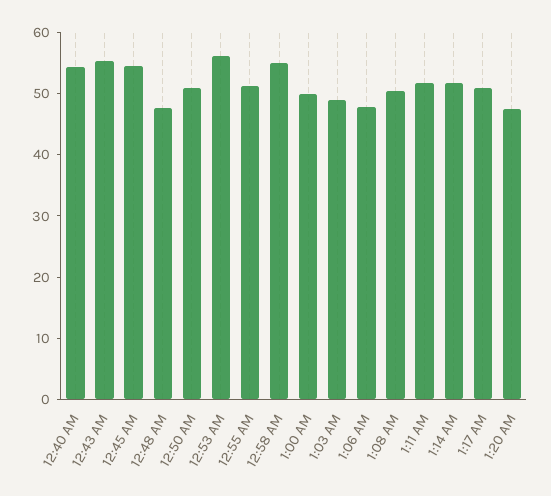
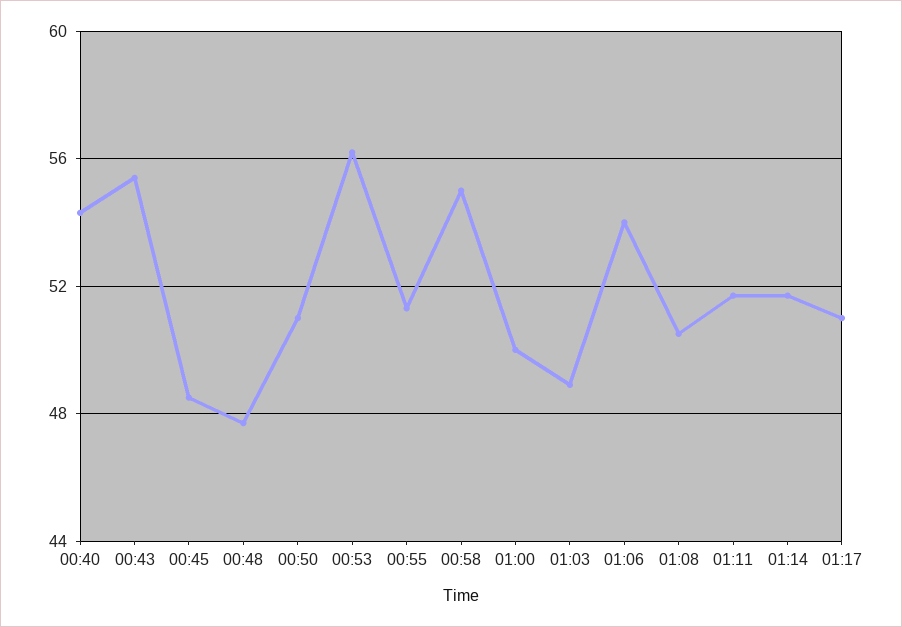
  {
    "12:40 AM": 54.5,
    "12:43 AM": 55.5,
-   "12:45 AM": 54,
+   "12:45 AM": 48.5,
    "12:48 AM": 47.5,
    "12:50 AM": 51,
    "12:53 AM": 56,
    "12:55 AM": 51.5,
    "12:58 AM": 55,
    "1:00 AM": 50,
    "1:03 AM": 49,
-   "1:06 AM": 48,
+   "1:06 AM": 54,
    "1:08 AM": 50.5,
    "1:11 AM": 51.5,
    "1:14 AM": 51.5,
-   "1:17 AM": 51,
+   "1:17 AM": 51
-   "1:20 AM": 48
  }

